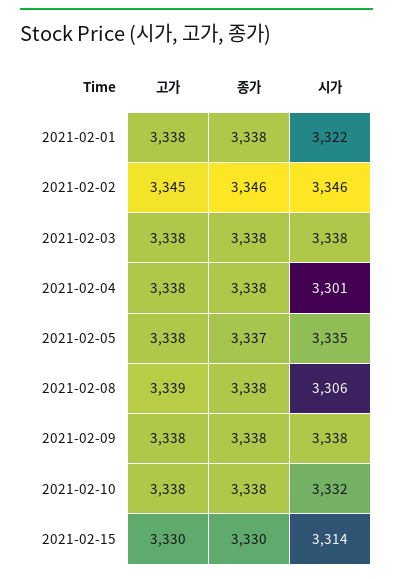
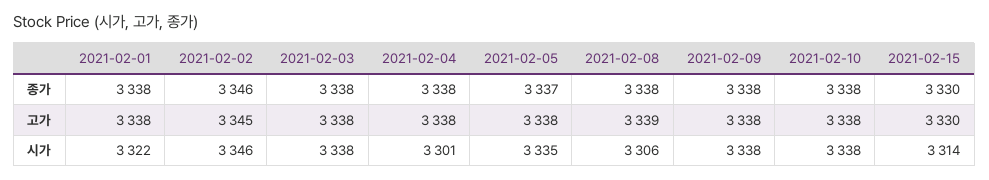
  {
    "고가": {
      "2021-02-01": 3338,
      "2021-02-02": 3345,
      "2021-02-03": 3338,
      "2021-02-04": 3338,
      "2021-02-05": 3338,
      "2021-02-08": 3339,
      "2021-02-09": 3338,
      "2021-02-10": 3338,
      "2021-02-15": 3330
    },
    "종가": {
      "2021-02-01": 3338,
      "2021-02-02": 3346,
      "2021-02-03": 3338,
      "2021-02-04": 3338,
      "2021-02-05": 3337,
      "2021-02-08": 3338,
      "2021-02-09": 3338,
      "2021-02-10": 3338,
      "2021-02-15": 3330
    },
    "시가": {
      "2021-02-01": 3322,
      "2021-02-02": 3346,
      "2021-02-03": 3338,
      "2021-02-04": 3301,
      "2021-02-05": 3335,
      "2021-02-08": 3306,
      "2021-02-09": 3338,
-     "2021-02-10": 3332,
+     "2021-02-10": 3338,
      "2021-02-15": 3314
    }
  }

